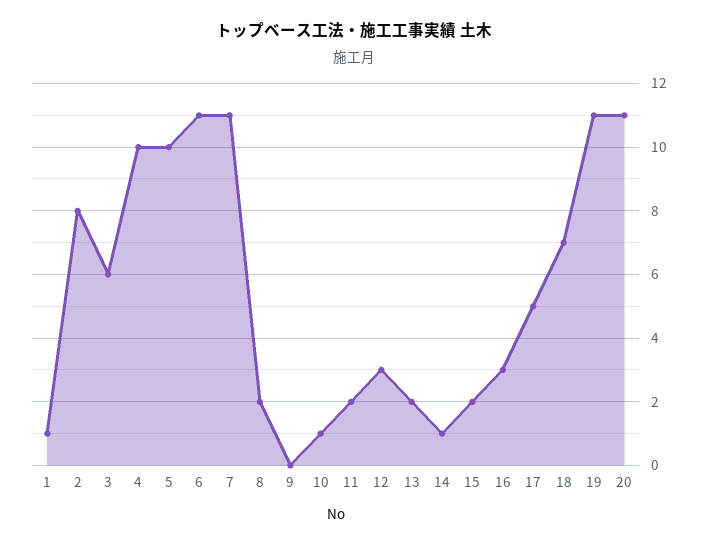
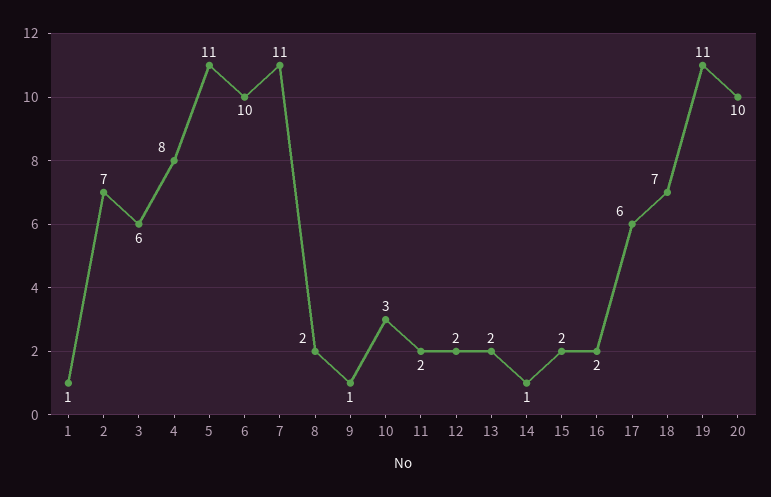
  {
    "1": 1,
-   "2": 8,
+   "2": 7,
    "3": 6,
-   "4": 10,
+   "4": 8,
-   "5": 10,
+   "5": 11,
-   "6": 11,
+   "6": 10,
    "7": 11,
    "8": 2,
-   "9": 0,
+   "9": 1,
-   "10": 1,
+   "10": 3,
    "11": 2,
-   "12": 3,
+   "12": 2,
    "13": 2,
    "14": 1,
    "15": 2,
-   "16": 3,
+   "16": 2,
-   "17": 5,
+   "17": 6,
    "18": 7,
    "19": 11,
-   "20": 11
+   "20": 10
  }

